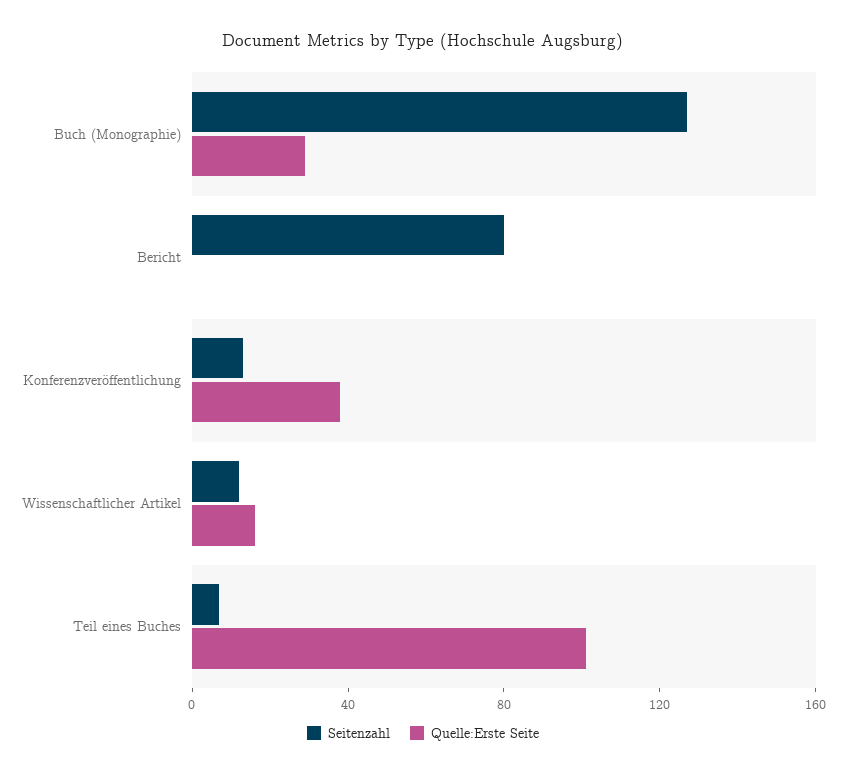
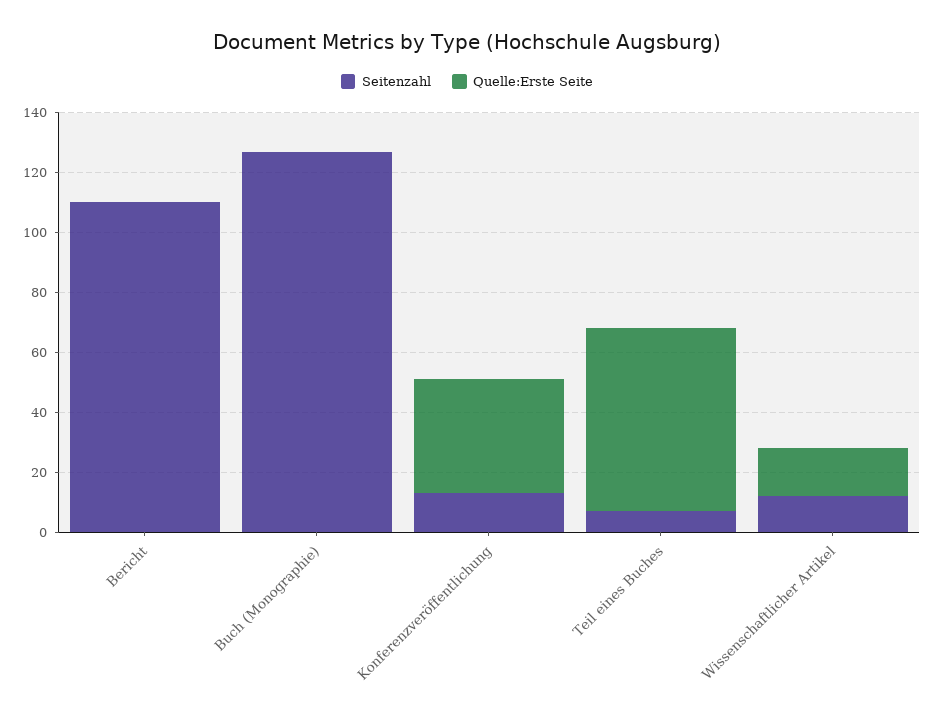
  {
    "Seitenzahl": {
      "Buch (Monographie)": 125,
-     "Bericht": 80,
+     "Bericht": 110,
      "Konferenzveröffentlichung": 15,
      "Wissenschaftlicher Artikel": 10,
      "Teil eines Buches": 5
    },
    "Quelle:Erste Seite": {
-     "Buch (Monographie)": 30,
+     "Buch (Monographie)": 0,
      "Bericht": 0,
      "Konferenzveröffentlichung": 40,
      "Wissenschaftlicher Artikel": 15,
-     "Teil eines Buches": 100
+     "Teil eines Buches": 60
    }
  }

